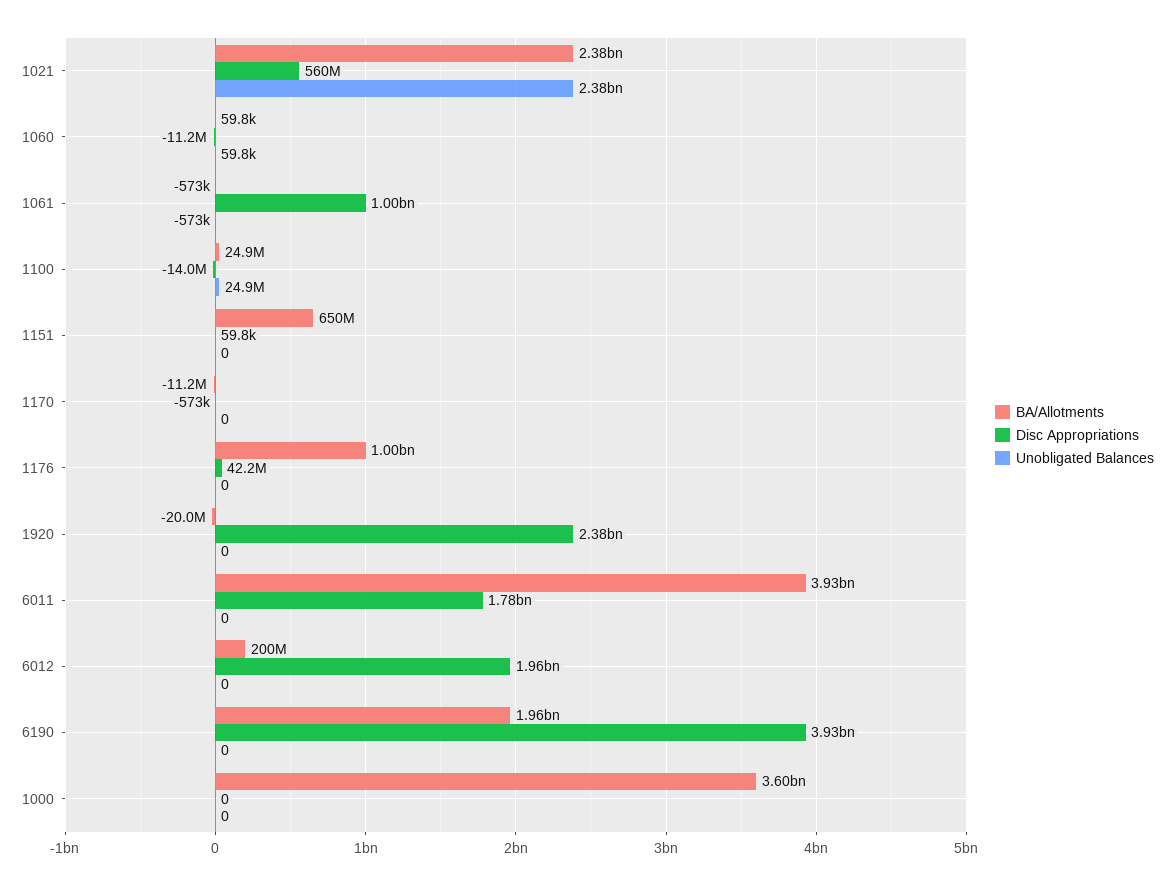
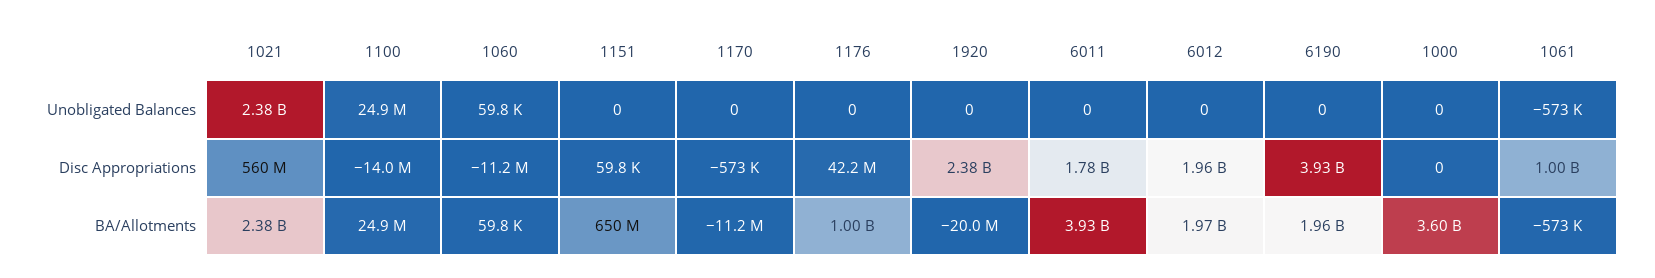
  {
    "BA/Allotments": {
      "1021": 2380000000,
      "1060": 59800,
      "1061": -573000,
      "1100": 24900000,
      "1151": 650000000,
      "1170": -11200000,
      "1176": 1000000000,
      "1920": -20000000,
      "6011": 3930000000,
-     "6012": 200000000,
+     "6012": 1970000000,
      "6190": 1960000000,
      "1000": 3600000000
    },
    "Disc Appropriations": {
      "1021": 560000000,
      "1060": -11200000,
      "1061": 1000000000,
      "1100": -14000000,
      "1151": 59800,
      "1170": -573000,
      "1176": 42200000,
      "1920": 2380000000,
      "6011": 1780000000,
      "6012": 1960000000,
      "6190": 3930000000,
      "1000": 0
    },
    "Unobligated Balances": {
      "1021": 2380000000,
      "1060": 59800,
      "1061": -573000,
      "1100": 24900000,
      "1151": 0,
      "1170": 0,
      "1176": 0,
      "1920": 0,
      "6011": 0,
      "6012": 0,
      "6190": 0,
      "1000": 0
    }
  }

